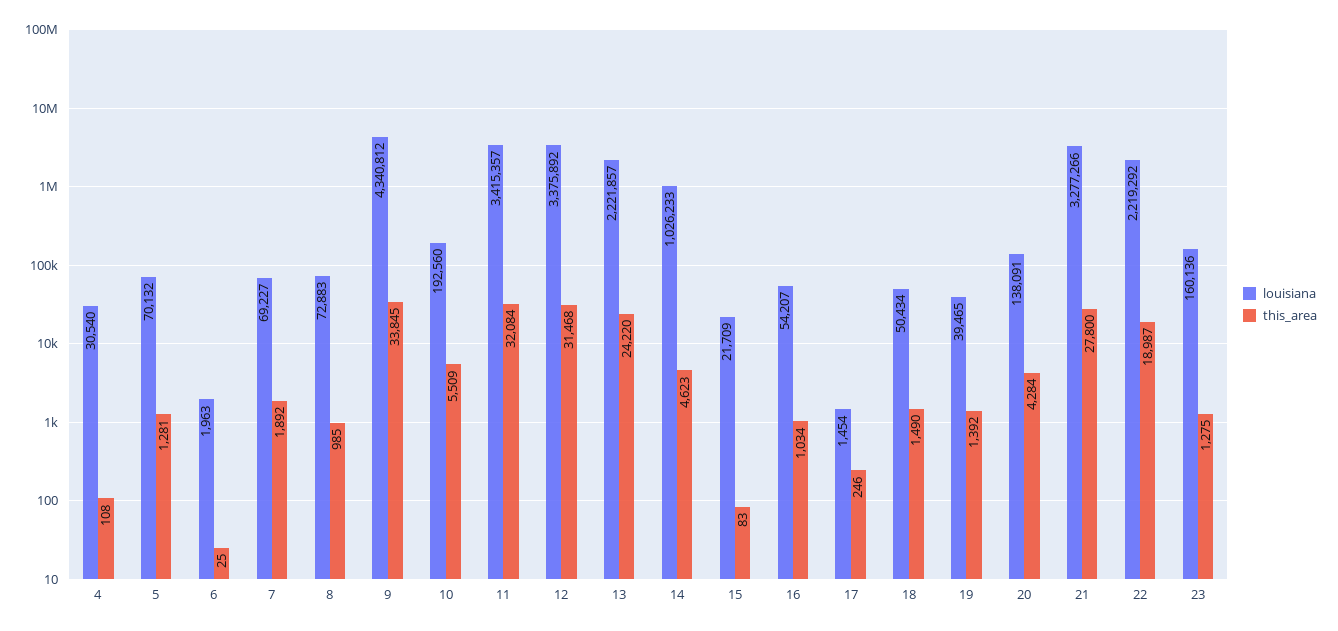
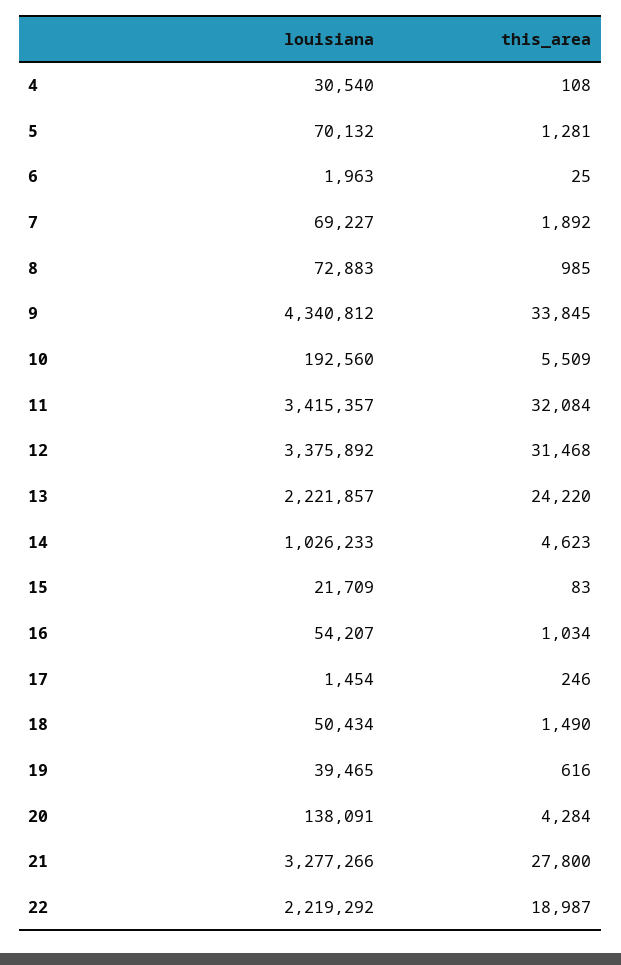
  {
    "louisiana": {
      "4": 30540,
      "5": 70132,
      "6": 1963,
      "7": 69227,
      "8": 72883,
      "9": 4340812,
      "10": 192560,
      "11": 3415357,
      "12": 3375892,
      "13": 2221857,
      "14": 1026233,
      "15": 21709,
      "16": 54207,
      "17": 1454,
      "18": 50434,
      "19": 39465,
      "20": 138091,
      "21": 3277266,
-     "22": 2219292,
+     "22": 2219292
-     "23": 160136
    },
    "this_area": {
      "4": 108,
      "5": 1281,
      "6": 25,
      "7": 1892,
      "8": 985,
      "9": 33845,
      "10": 5509,
      "11": 32084,
      "12": 31468,
      "13": 24220,
      "14": 4623,
      "15": 83,
      "16": 1034,
      "17": 246,
      "18": 1490,
-     "19": 1392,
+     "19": 616,
      "20": 4284,
      "21": 27800,
-     "22": 18987,
+     "22": 18987
-     "23": 1275
    }
  }

